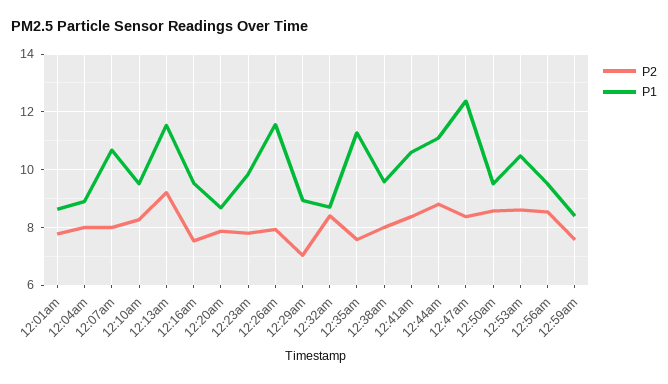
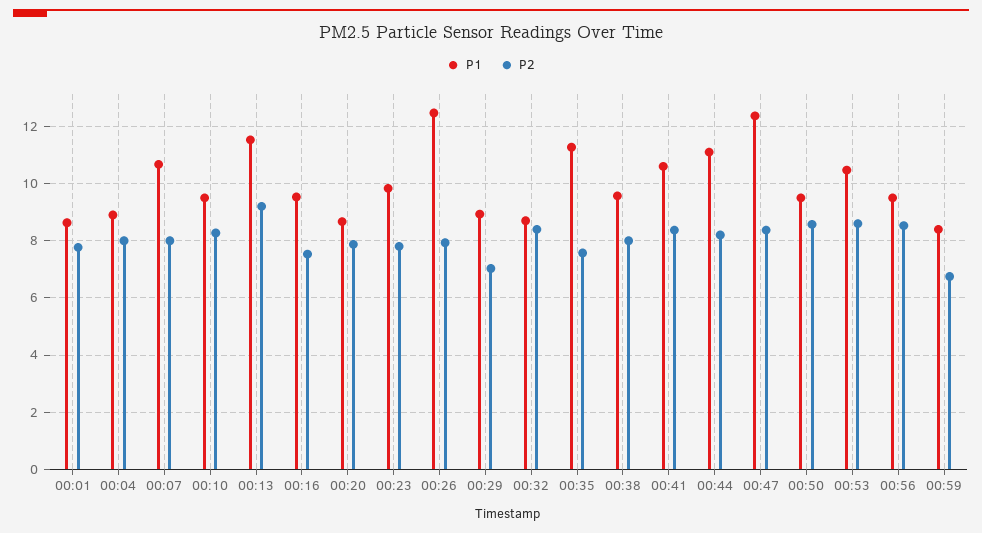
  {
    "P2": {
      "12:01am": 7.75,
      "12:04am": 8,
      "12:07am": 8,
      "12:10am": 8.25,
      "12:13am": 9.25,
      "12:16am": 7.5,
      "12:20am": 7.75,
      "12:23am": 7.75,
      "12:26am": 8,
      "12:29am": 7,
      "12:32am": 8.5,
      "12:35am": 7.5,
      "12:38am": 8,
      "12:41am": 8.25,
-     "12:44am": 8.75,
+     "12:44am": 8.25,
      "12:47am": 8.25,
      "12:50am": 8.5,
      "12:53am": 8.5,
      "12:56am": 8.5,
-     "12:59am": 7.5
+     "12:59am": 6.75
    },
    "P1": {
      "12:01am": 8.75,
      "12:04am": 9,
      "12:07am": 10.75,
      "12:10am": 9.5,
      "12:13am": 11.5,
      "12:16am": 9.5,
      "12:20am": 8.75,
      "12:23am": 9.75,
-     "12:26am": 11.5,
+     "12:26am": 12.5,
      "12:29am": 9,
      "12:32am": 8.75,
      "12:35am": 11.25,
      "12:38am": 9.5,
      "12:41am": 10.5,
      "12:44am": 11,
      "12:47am": 12.25,
      "12:50am": 9.5,
      "12:53am": 10.5,
      "12:56am": 9.5,
      "12:59am": 8.5
    }
  }

